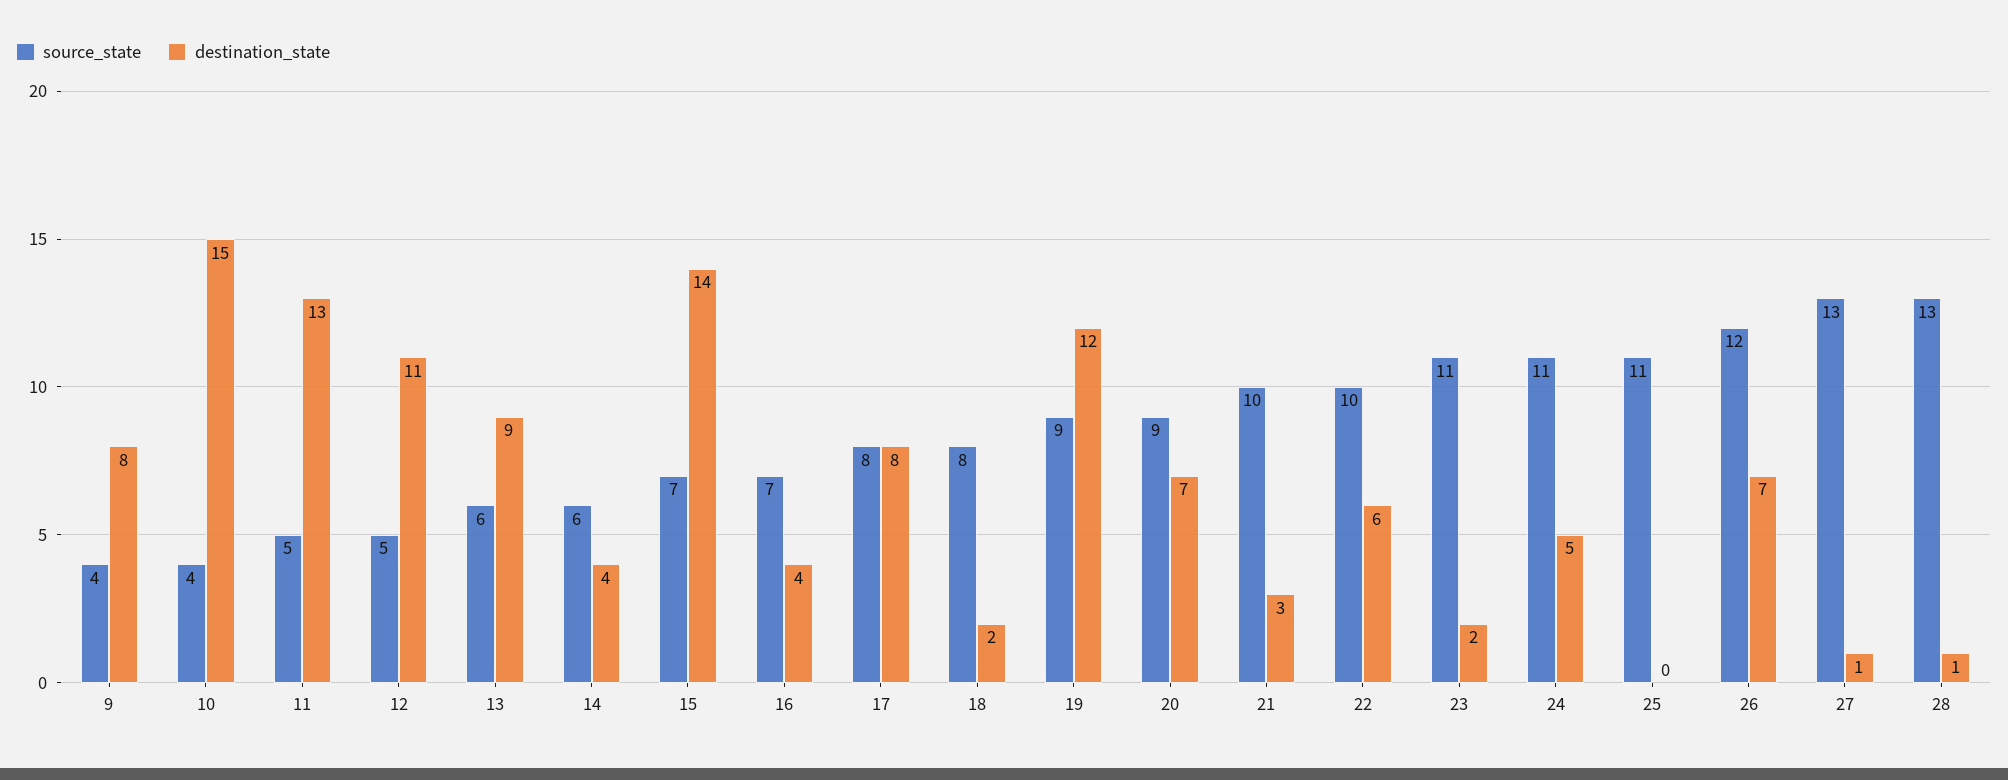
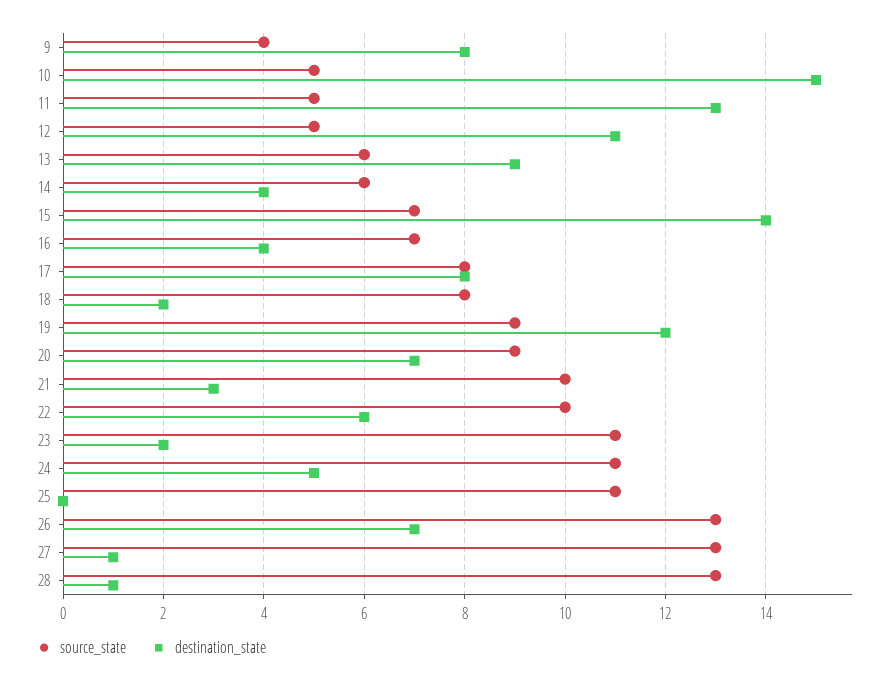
  {
    "source_state": {
      "9": 4,
-     "10": 4,
+     "10": 5,
      "11": 5,
      "12": 5,
      "13": 6,
      "14": 6,
      "15": 7,
      "16": 7,
      "17": 8,
      "18": 8,
      "19": 9,
      "20": 9,
      "21": 10,
      "22": 10,
      "23": 11,
      "24": 11,
      "25": 11,
-     "26": 12,
+     "26": 13,
      "27": 13,
      "28": 13
    },
    "destination_state": {
      "9": 8,
      "10": 15,
      "11": 13,
      "12": 11,
      "13": 9,
      "14": 4,
      "15": 14,
      "16": 4,
      "17": 8,
      "18": 2,
      "19": 12,
      "20": 7,
      "21": 3,
      "22": 6,
      "23": 2,
      "24": 5,
      "25": 0,
      "26": 7,
      "27": 1,
      "28": 1
    }
  }

